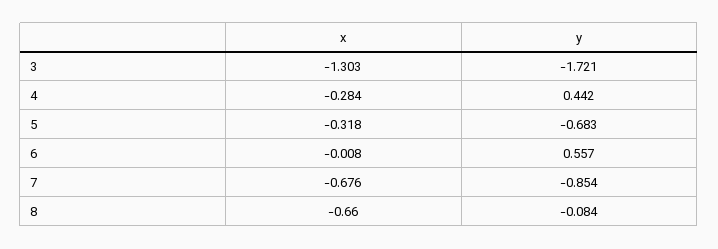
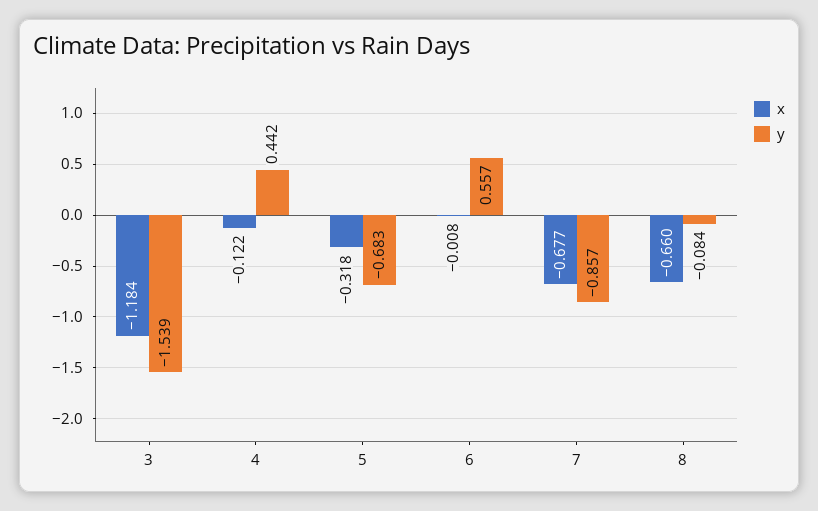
  {
    "x": {
-     "3": -1.303,
+     "3": -1.184,
-     "4": -0.284,
+     "4": -0.122,
      "5": -0.318,
      "6": -0.008,
-     "7": -0.676,
+     "7": -0.677,
      "8": -0.66
    },
    "y": {
-     "3": -1.721,
+     "3": -1.539,
      "4": 0.442,
      "5": -0.683,
      "6": 0.557,
-     "7": -0.854,
+     "7": -0.857,
      "8": -0.084
    }
  }

